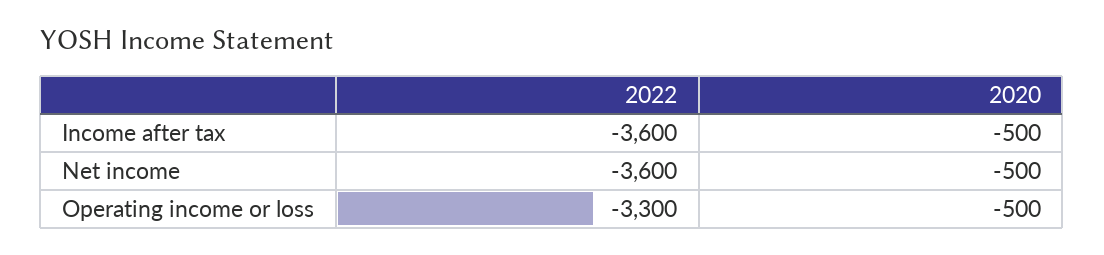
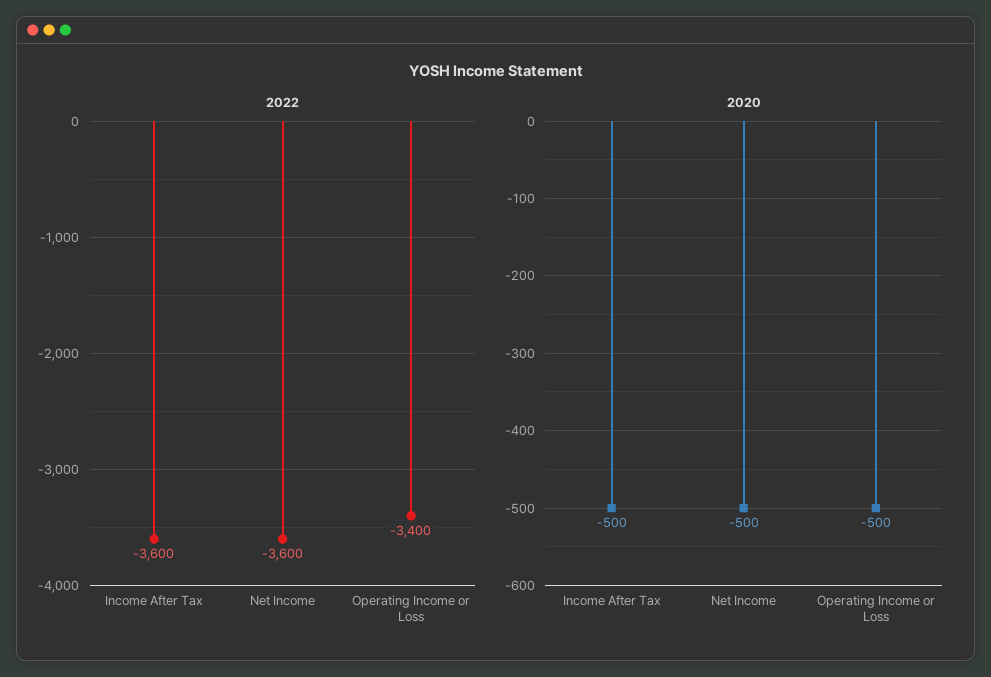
  {
    "2022": {
      "Income after tax": -3600,
      "Net income": -3600,
-     "Operating income or loss": -3300
+     "Operating income or loss": -3400
    },
    "2020": {
      "Income after tax": -500,
      "Net income": -500,
      "Operating income or loss": -500
    }
  }

